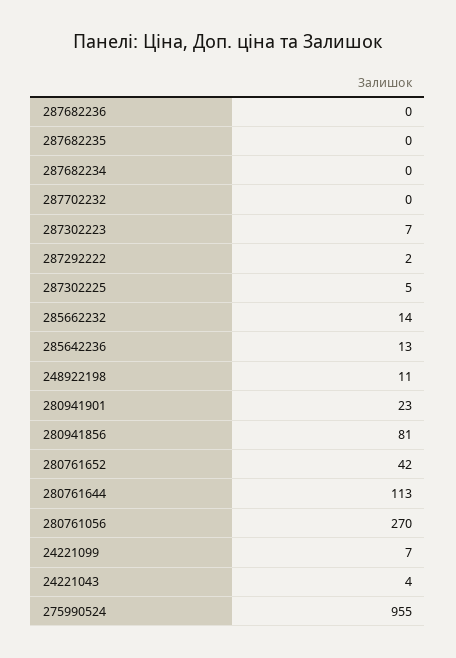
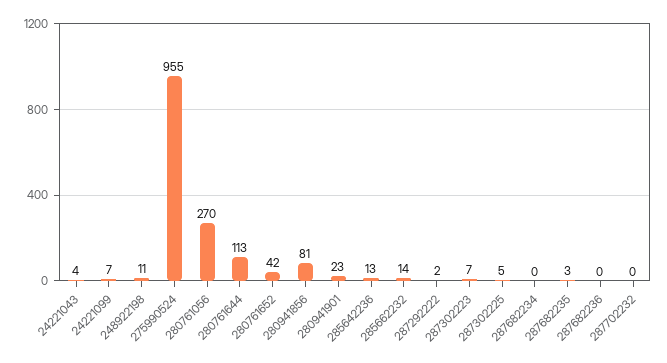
  {
    "287682236": 0,
-   "287682235": 0,
+   "287682235": 3,
    "287682234": 0,
    "287702232": 0,
    "287302223": 7,
    "287292222": 2,
    "287302225": 5,
    "285662232": 14,
    "285642236": 13,
    "248922198": 11,
    "280941901": 23,
    "280941856": 81,
    "280761652": 42,
    "280761644": 113,
    "280761056": 270,
    "24221099": 7,
    "24221043": 4,
    "275990524": 955
  }

